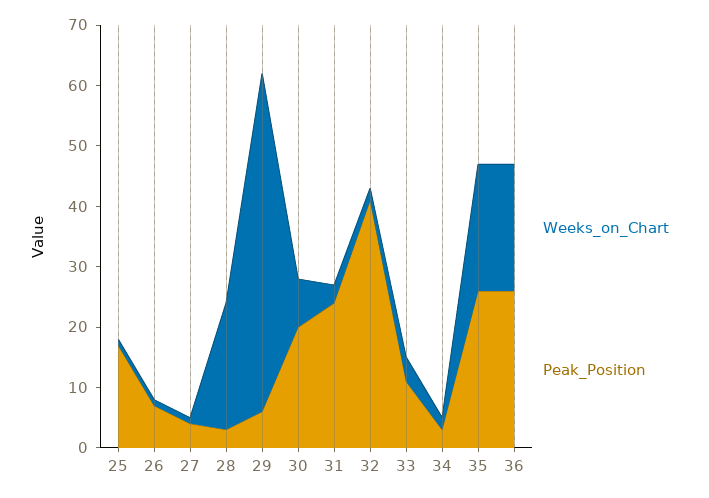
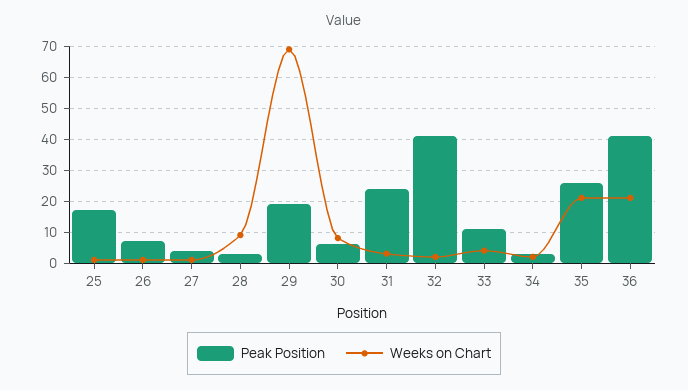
  {
    "Weeks_on_Chart": {
      "25": 0,
      "26": 0,
      "27": 0,
-     "28": 20,
+     "28": 10,
-     "29": 55,
+     "29": 70,
      "30": 10,
      "31": 5,
      "32": 0,
      "33": 5,
      "34": 0,
      "35": 20,
      "36": 20
    },
    "Peak_Position": {
      "25": 15,
      "26": 5,
      "27": 5,
      "28": 5,
-     "29": 5,
+     "29": 20,
-     "30": 20,
+     "30": 5,
      "31": 25,
      "32": 40,
      "33": 10,
      "34": 5,
      "35": 25,
-     "36": 25
+     "36": 40
    }
  }

